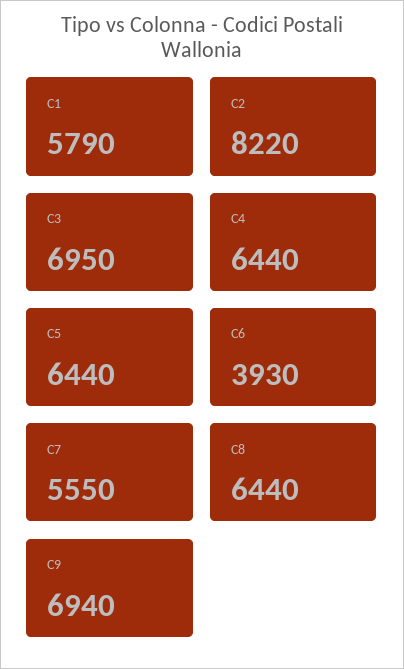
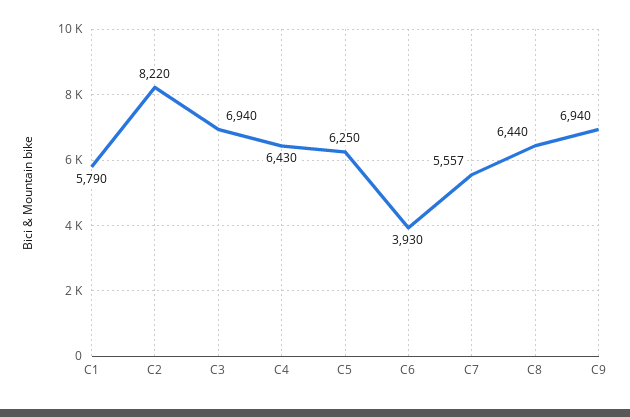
  {
    "C1": 5790,
    "C2": 8220,
-   "C3": 6950,
+   "C3": 6940,
-   "C4": 6440,
+   "C4": 6430,
-   "C5": 6440,
+   "C5": 6250,
    "C6": 3930,
-   "C7": 5550,
+   "C7": 5557,
    "C8": 6440,
    "C9": 6940
  }

